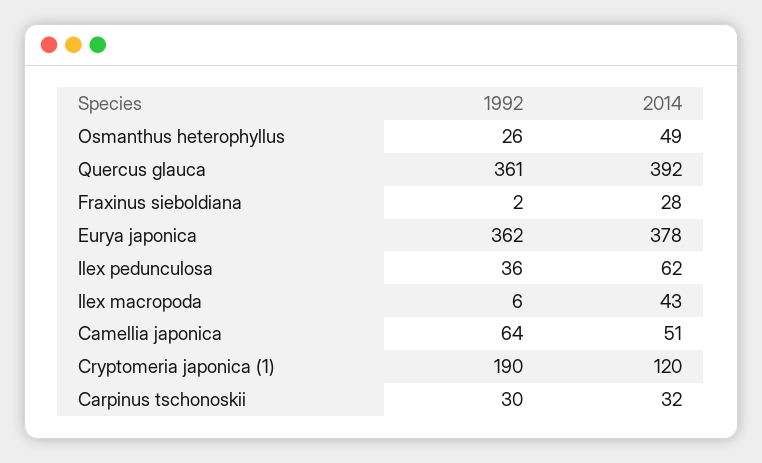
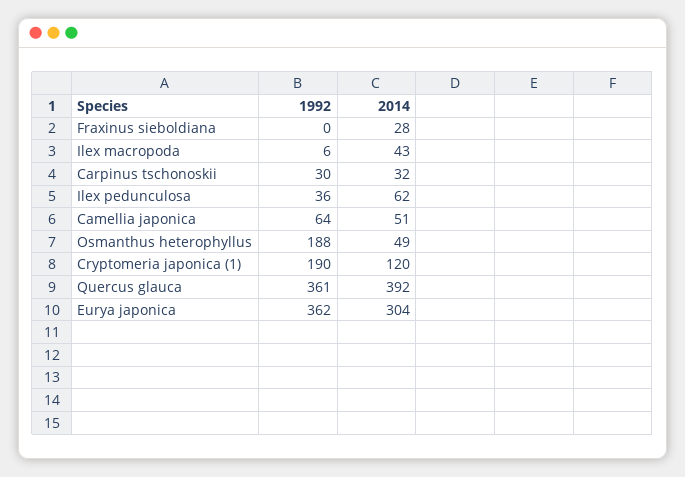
  {
    "1992": {
-     "Osmanthus heterophyllus": 26,
+     "Osmanthus heterophyllus": 188,
      "Quercus glauca": 361,
-     "Fraxinus sieboldiana": 2,
+     "Fraxinus sieboldiana": 0,
      "Eurya japonica": 362,
      "Ilex pedunculosa": 36,
      "Ilex macropoda": 6,
      "Camellia japonica": 64,
      "Cryptomeria japonica (1)": 190,
      "Carpinus tschonoskii": 30
    },
    "2014": {
      "Osmanthus heterophyllus": 49,
      "Quercus glauca": 392,
      "Fraxinus sieboldiana": 28,
-     "Eurya japonica": 378,
+     "Eurya japonica": 304,
      "Ilex pedunculosa": 62,
      "Ilex macropoda": 43,
      "Camellia japonica": 51,
      "Cryptomeria japonica (1)": 120,
      "Carpinus tschonoskii": 32
    }
  }

